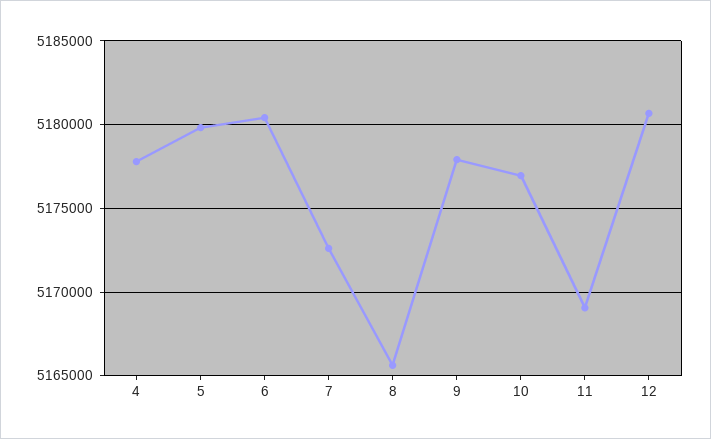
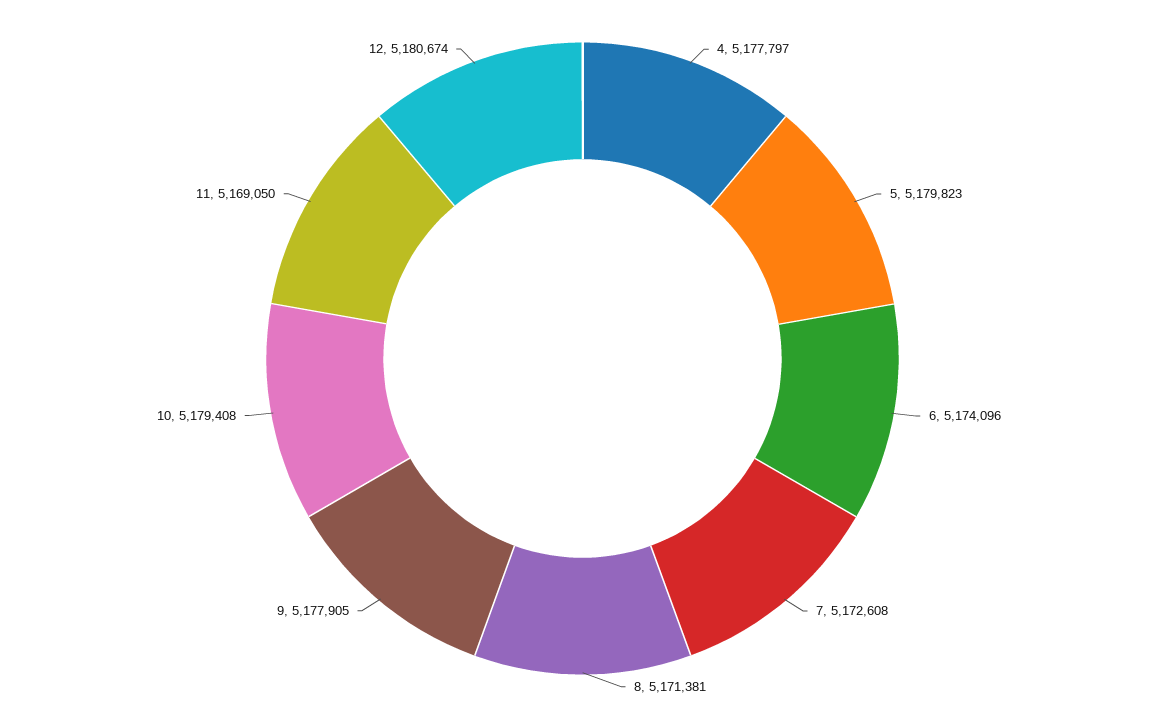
  {
    "4": 5177797,
    "5": 5179823,
-   "6": 5180500,
+   "6": 5174096,
    "7": 5172608,
-   "8": 5165500,
+   "8": 5171381,
    "9": 5177905,
-   "10": 5177000,
+   "10": 5179408,
    "11": 5169050,
    "12": 5180674
  }

